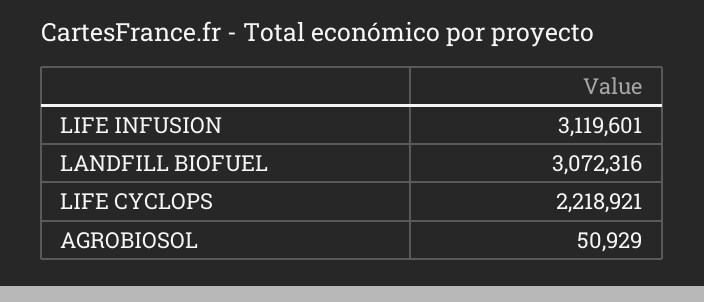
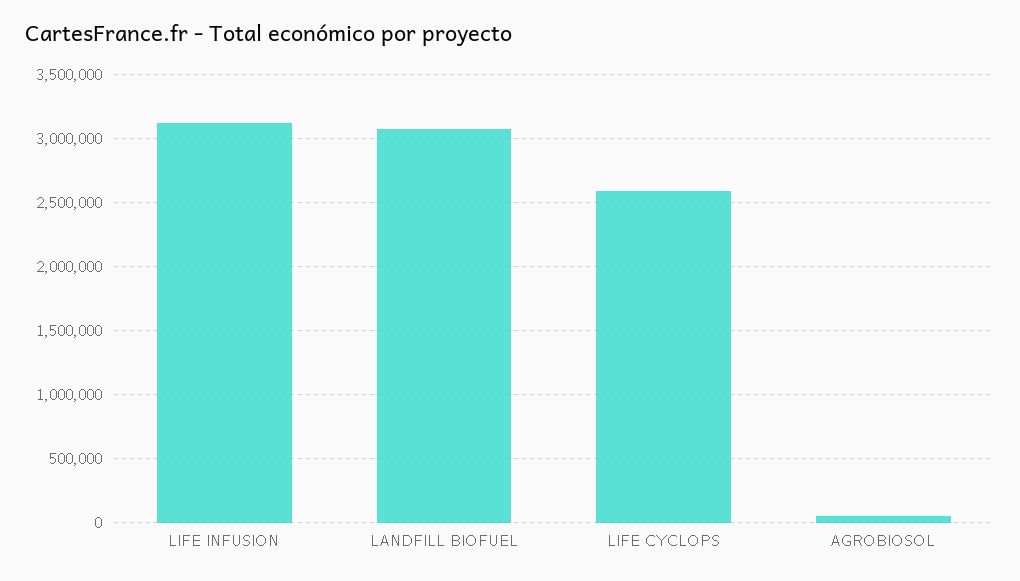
  {
    "LIFE INFUSION": 3119601,
    "LANDFILL BIOFUEL": 3072316,
-   "LIFE CYCLOPS": 2218921,
+   "LIFE CYCLOPS": 2600000,
    "AGROBIOSOL": 50929
  }

